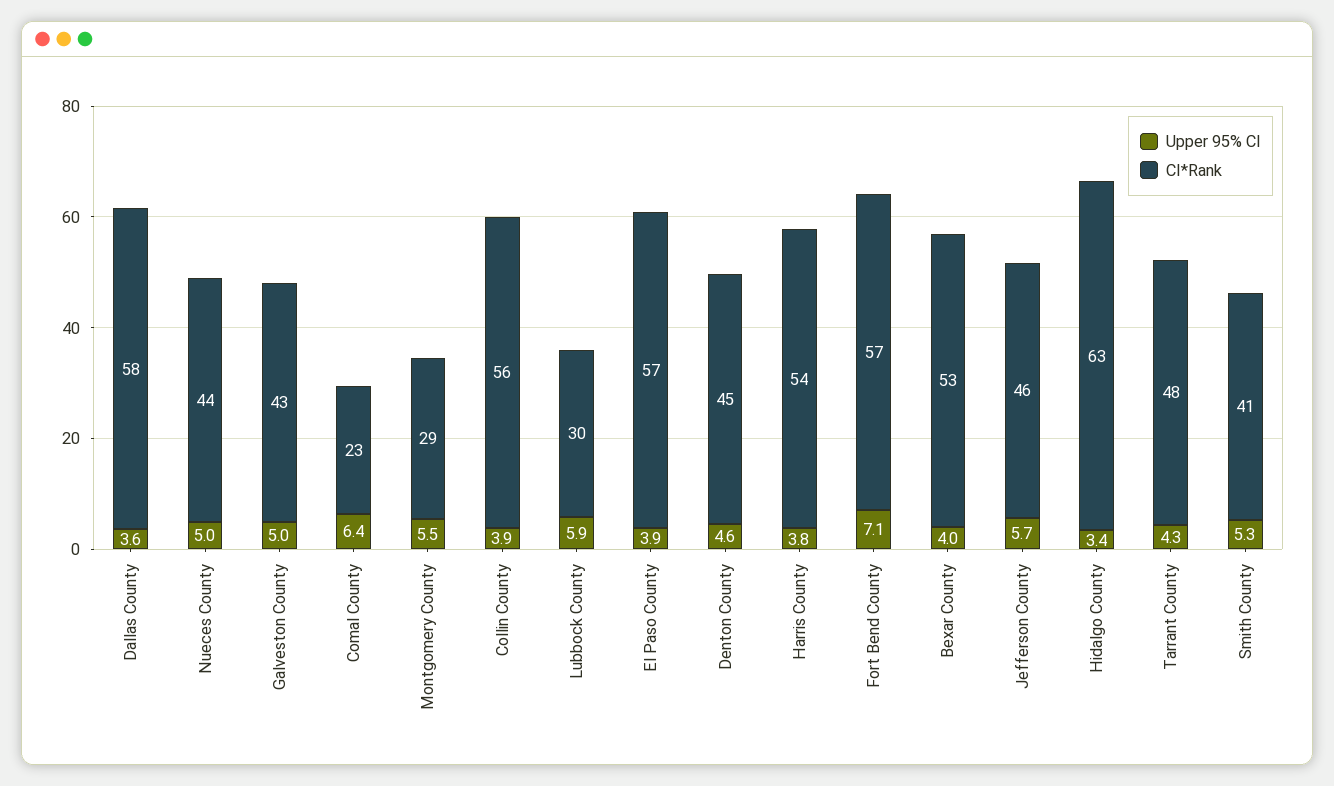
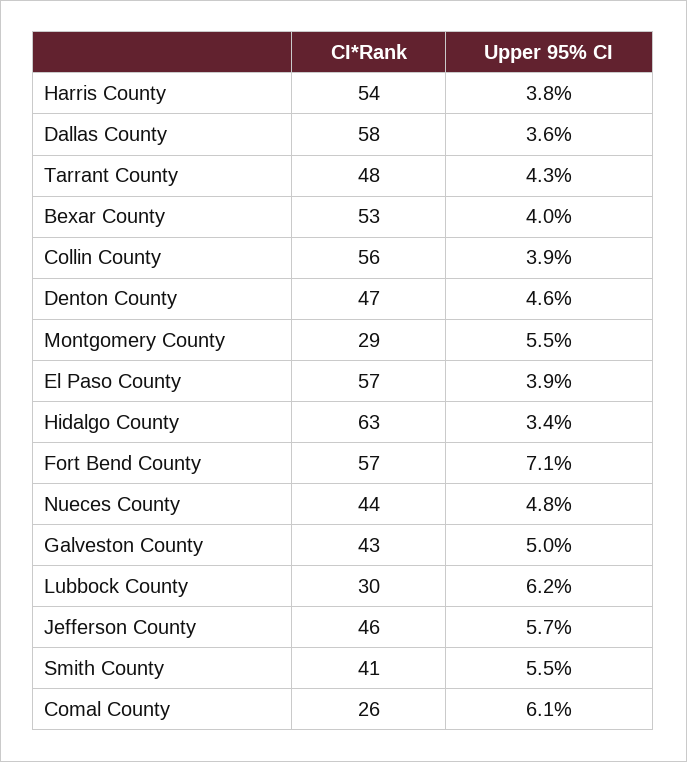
  {
    "Upper 95% CI": {
      "Dallas County": 3.6,
-     "Nueces County": 5,
+     "Nueces County": 4.8,
      "Galveston County": 5,
-     "Comal County": 6.4,
+     "Comal County": 6.1,
      "Montgomery County": 5.5,
      "Collin County": 3.9,
-     "Lubbock County": 5.9,
+     "Lubbock County": 6.2,
      "El Paso County": 3.9,
      "Denton County": 4.6,
      "Harris County": 3.8,
      "Fort Bend County": 7.1,
      "Bexar County": 4,
      "Jefferson County": 5.7,
      "Hidalgo County": 3.4,
      "Tarrant County": 4.3,
-     "Smith County": 5.3
+     "Smith County": 5.5
    },
    "CI*Rank": {
      "Dallas County": 58,
      "Nueces County": 44,
      "Galveston County": 43,
-     "Comal County": 23,
+     "Comal County": 26,
      "Montgomery County": 29,
      "Collin County": 56,
      "Lubbock County": 30,
      "El Paso County": 57,
-     "Denton County": 45,
+     "Denton County": 47,
      "Harris County": 54,
      "Fort Bend County": 57,
      "Bexar County": 53,
      "Jefferson County": 46,
      "Hidalgo County": 63,
      "Tarrant County": 48,
      "Smith County": 41
    }
  }

